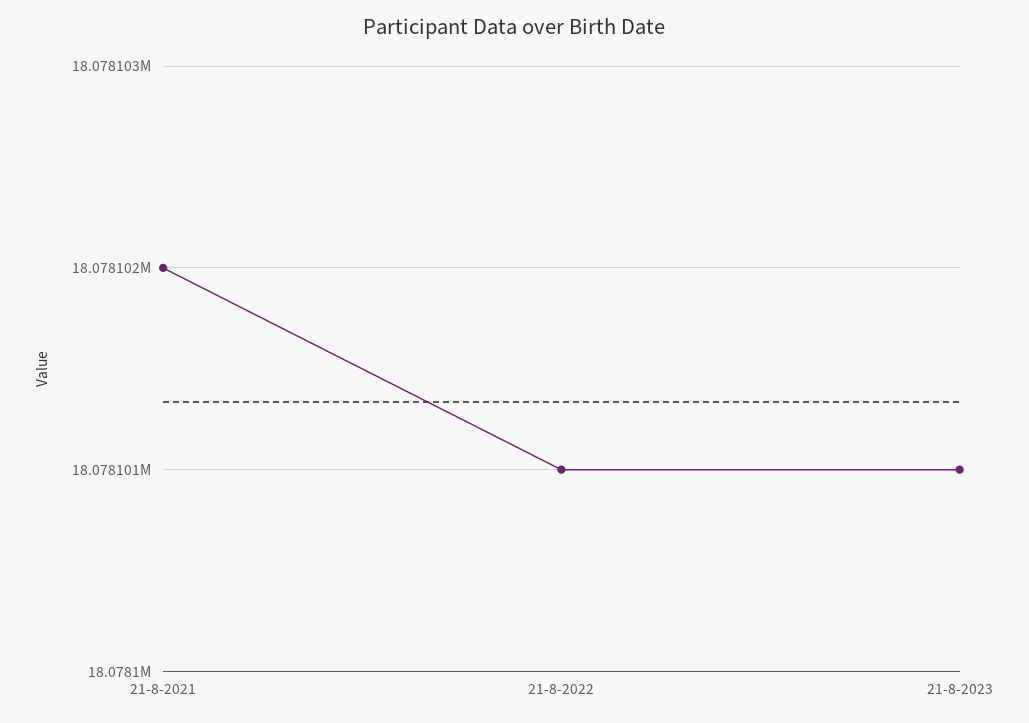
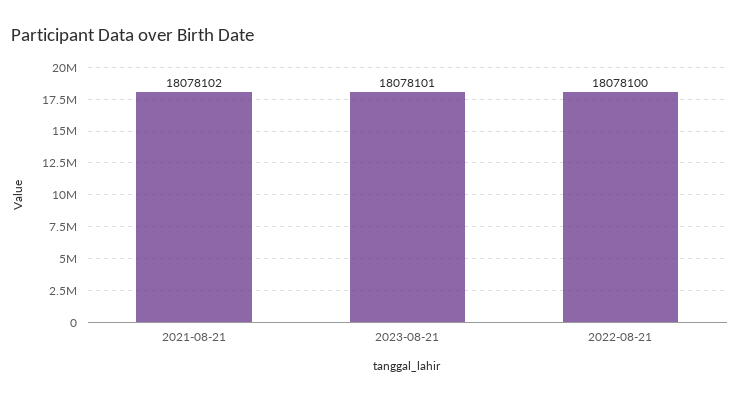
  {
    "21-8-2021": 18078102,
-   "21-8-2022": 18078101,
+   "21-8-2022": 18078100,
    "21-8-2023": 18078101
  }

